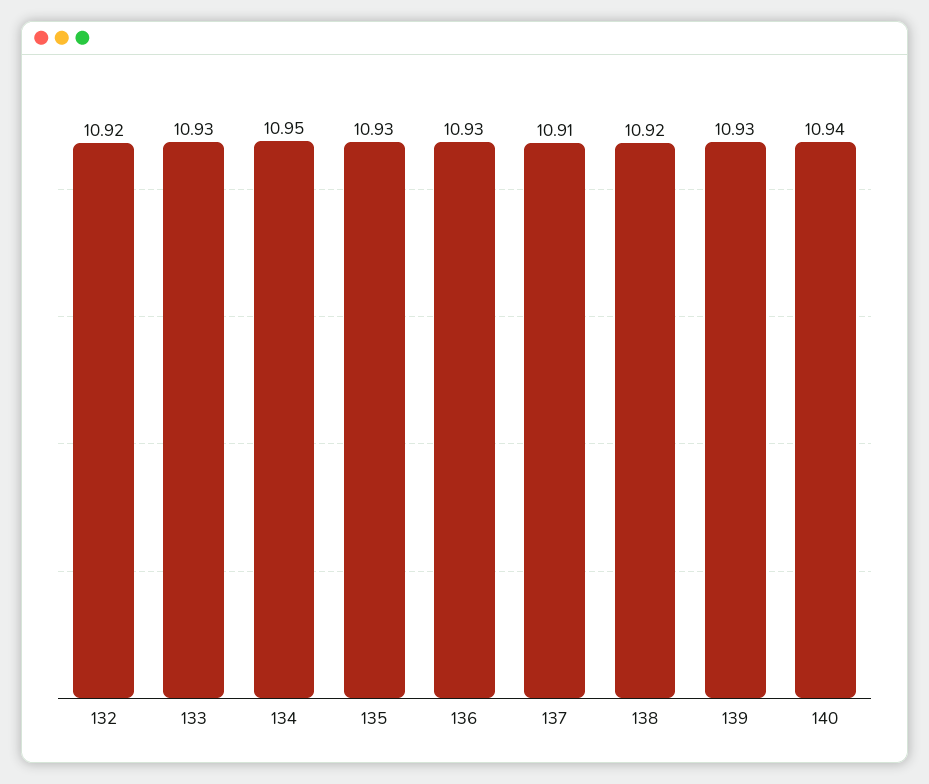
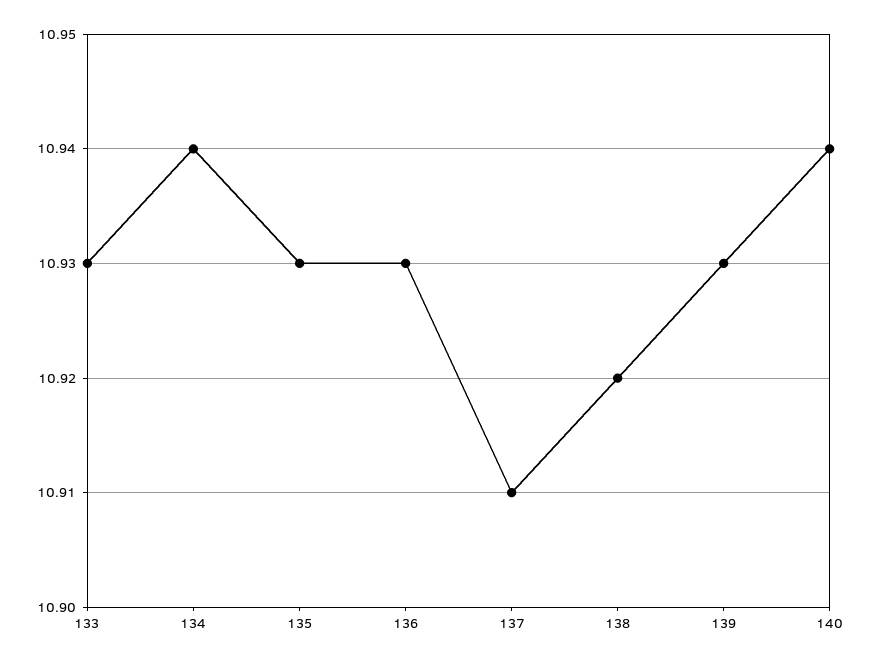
  {
-   "132": 10.92,
    "133": 10.93,
-   "134": 10.95,
+   "134": 10.94,
    "135": 10.93,
    "136": 10.93,
    "137": 10.91,
    "138": 10.92,
    "139": 10.93,
    "140": 10.94
  }

